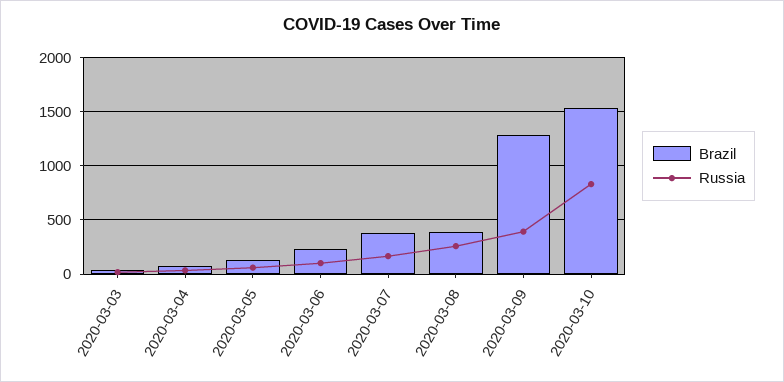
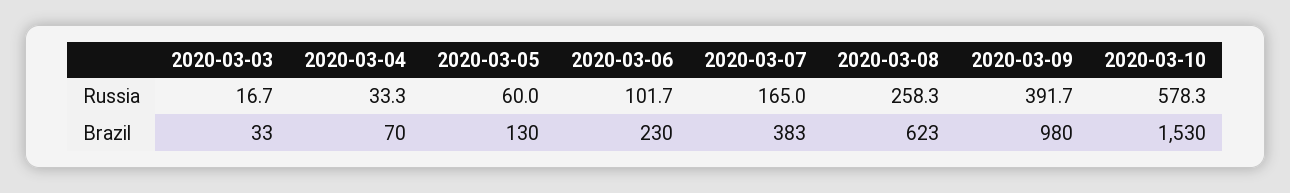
  {
    "Brazil": {
      "2020-03-03": 33,
      "2020-03-04": 70,
      "2020-03-05": 130,
      "2020-03-06": 230,
      "2020-03-07": 383,
-     "2020-03-08": 400,
+     "2020-03-08": 623,
-     "2020-03-09": 1300,
+     "2020-03-09": 980,
      "2020-03-10": 1530
    },
    "Russia": {
      "2020-03-03": 16.7,
      "2020-03-04": 33.3,
      "2020-03-05": 60,
      "2020-03-06": 101.7,
      "2020-03-07": 165,
      "2020-03-08": 258.3,
      "2020-03-09": 391.7,
-     "2020-03-10": 800
+     "2020-03-10": 578.3
    }
  }

